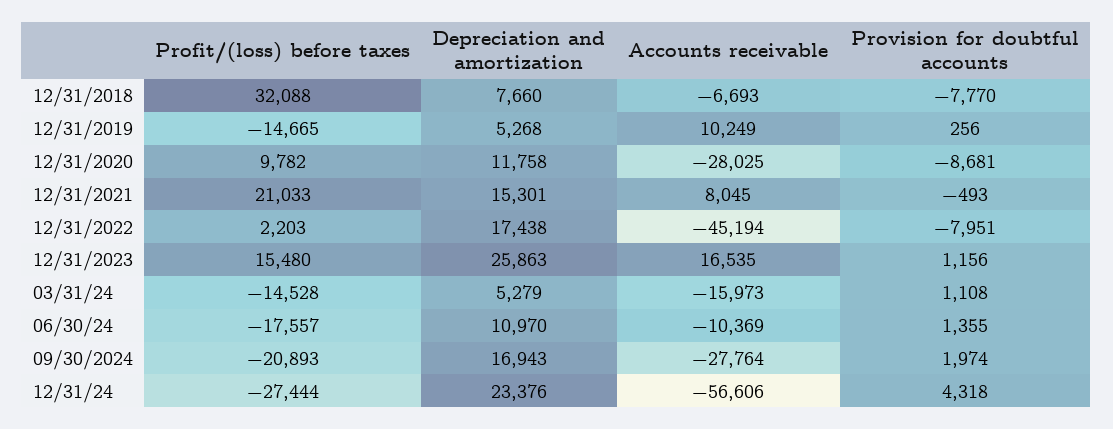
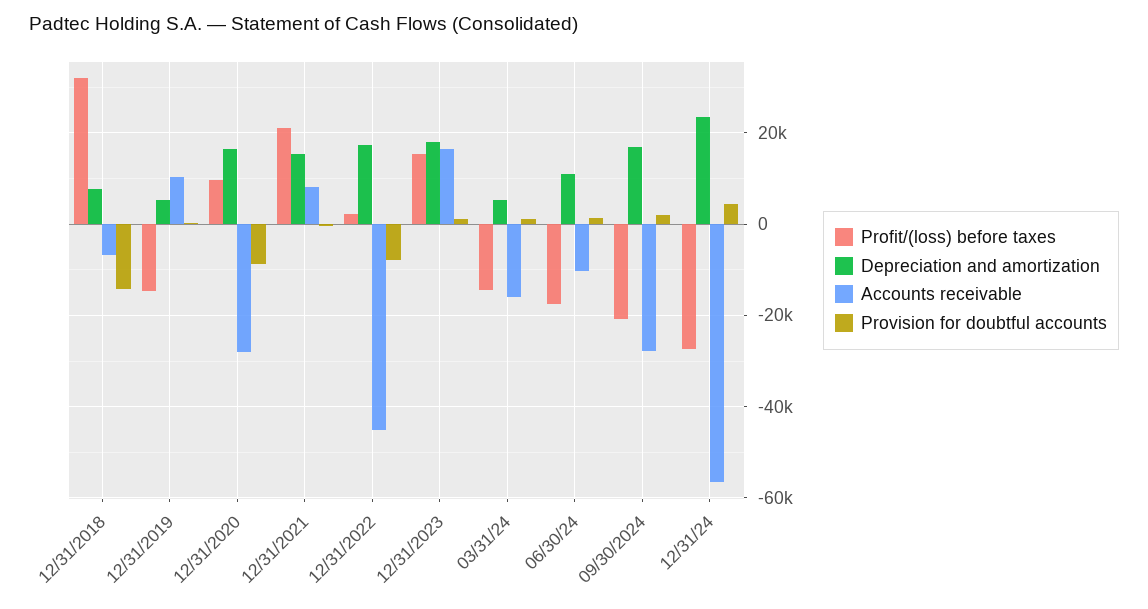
  {
    "Profit/(loss) before taxes": {
      "12/31/2018": 32088,
      "12/31/2019": -14665,
      "12/31/2020": 9782,
      "12/31/2021": 21033,
      "12/31/2022": 2203,
      "12/31/2023": 15480,
      "03/31/24": -14528,
      "06/30/24": -17557,
      "09/30/2024": -20893,
      "12/31/24": -27444
    },
    "Depreciation and amortization": {
      "12/31/2018": 7660,
      "12/31/2019": 5268,
-     "12/31/2020": 11758,
+     "12/31/2020": 16000,
      "12/31/2021": 15301,
      "12/31/2022": 17438,
-     "12/31/2023": 25863,
+     "12/31/2023": 18000,
      "03/31/24": 5279,
      "06/30/24": 10970,
      "09/30/2024": 16943,
      "12/31/24": 23376
    },
    "Accounts receivable": {
      "12/31/2018": -6693,
      "12/31/2019": 10249,
      "12/31/2020": -28025,
      "12/31/2021": 8045,
      "12/31/2022": -45194,
      "12/31/2023": 16535,
      "03/31/24": -15973,
      "06/30/24": -10369,
      "09/30/2024": -27764,
      "12/31/24": -56606
    },
    "Provision for doubtful accounts": {
-     "12/31/2018": -7770,
+     "12/31/2018": -14000,
      "12/31/2019": 256,
      "12/31/2020": -8681,
      "12/31/2021": -493,
      "12/31/2022": -7951,
      "12/31/2023": 1156,
      "03/31/24": 1108,
      "06/30/24": 1355,
      "09/30/2024": 1974,
      "12/31/24": 4318
    }
  }

